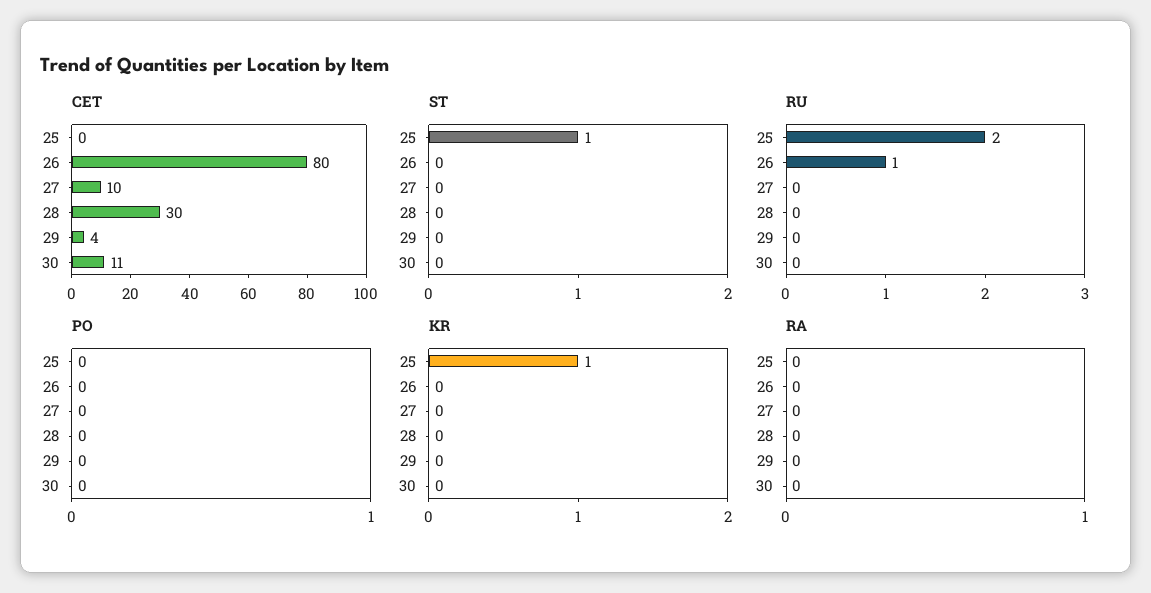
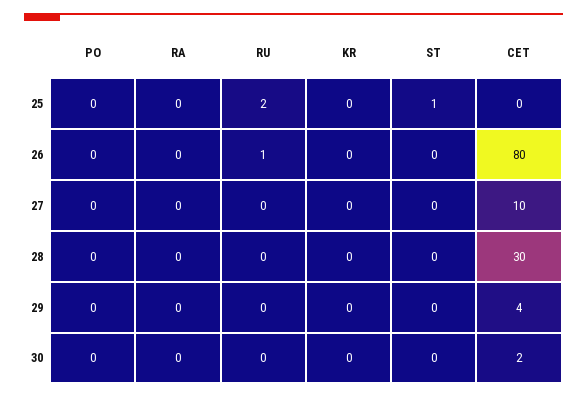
  {
    "CET": {
      "25": 0,
      "26": 80,
      "27": 10,
      "28": 30,
      "29": 4,
-     "30": 11
+     "30": 2
    },
    "ST": {
      "25": 1,
      "26": 0,
      "27": 0,
      "28": 0,
      "29": 0,
      "30": 0
    },
    "RU": {
      "25": 2,
      "26": 1,
      "27": 0,
      "28": 0,
      "29": 0,
      "30": 0
    },
    "PO": {
      "25": 0,
      "26": 0,
      "27": 0,
      "28": 0,
      "29": 0,
      "30": 0
    },
    "KR": {
-     "25": 1,
+     "25": 0,
      "26": 0,
      "27": 0,
      "28": 0,
      "29": 0,
      "30": 0
    },
    "RA": {
      "25": 0,
      "26": 0,
      "27": 0,
      "28": 0,
      "29": 0,
      "30": 0
    }
  }

